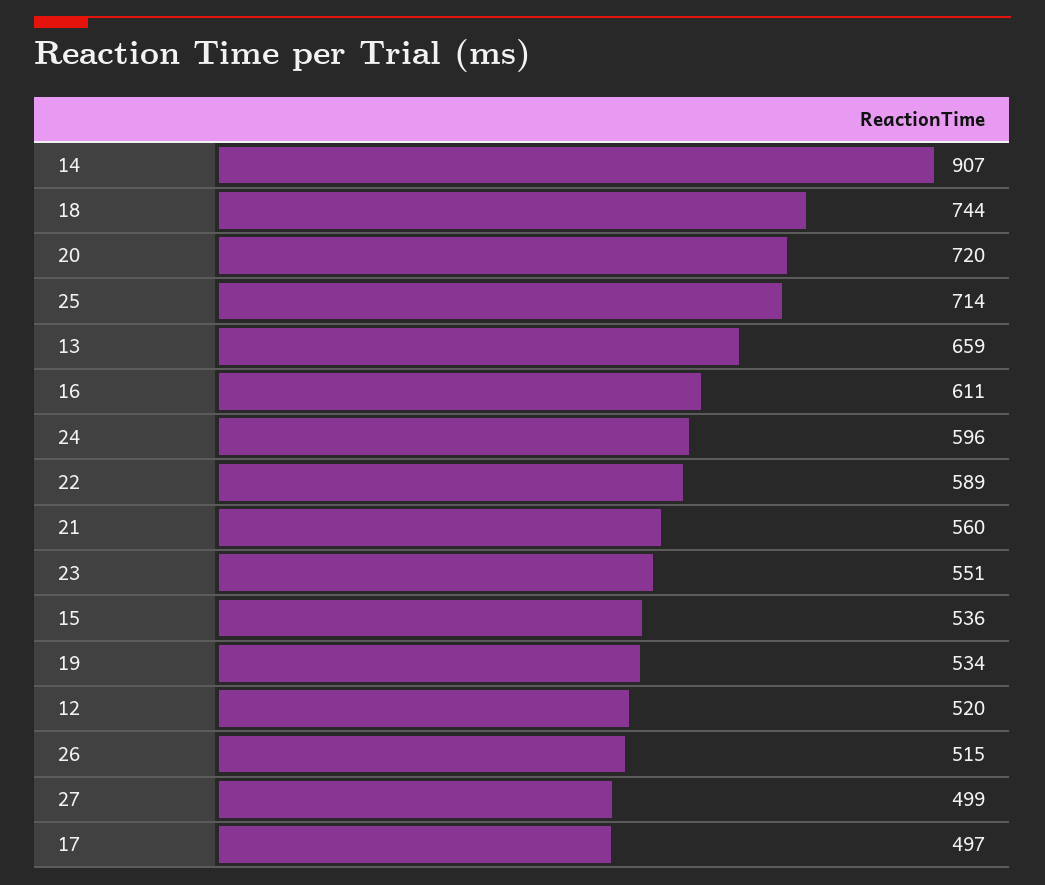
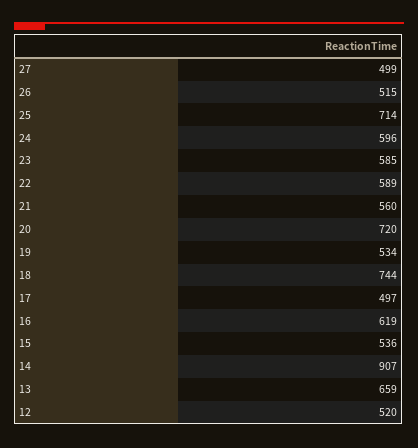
  {
    "14": 907,
    "18": 744,
    "20": 720,
    "25": 714,
    "13": 659,
-   "16": 611,
+   "16": 619,
    "24": 596,
    "22": 589,
    "21": 560,
-   "23": 551,
+   "23": 585,
    "15": 536,
    "19": 534,
    "12": 520,
    "26": 515,
    "27": 499,
    "17": 497
  }

